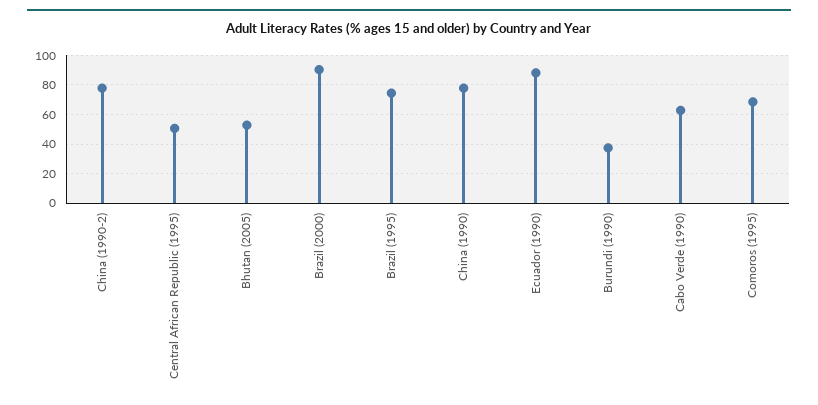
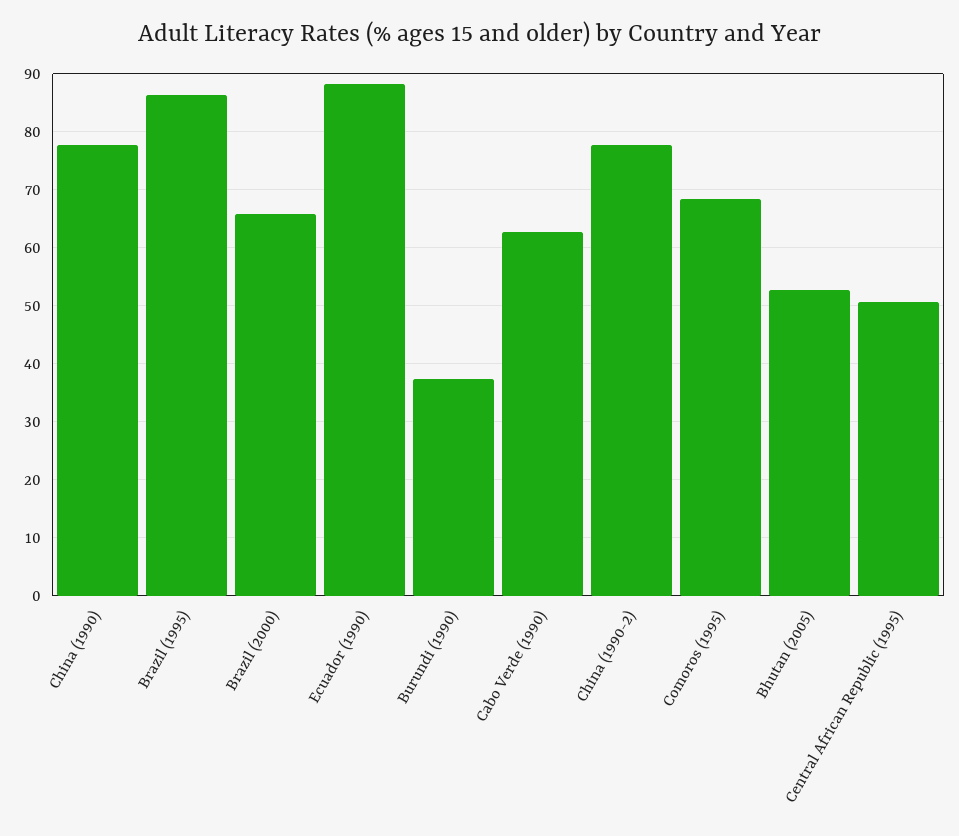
  {
    "China (1990-2)": 78,
    "Central African Republic (1995)": 50,
    "Bhutan (2005)": 52,
-   "Brazil (2000)": 90,
+   "Brazil (2000)": 66,
-   "Brazil (1995)": 75,
+   "Brazil (1995)": 86,
    "China (1990)": 78,
    "Ecuador (1990)": 88,
    "Burundi (1990)": 38,
    "Cabo Verde (1990)": 62,
    "Comoros (1995)": 68
  }

